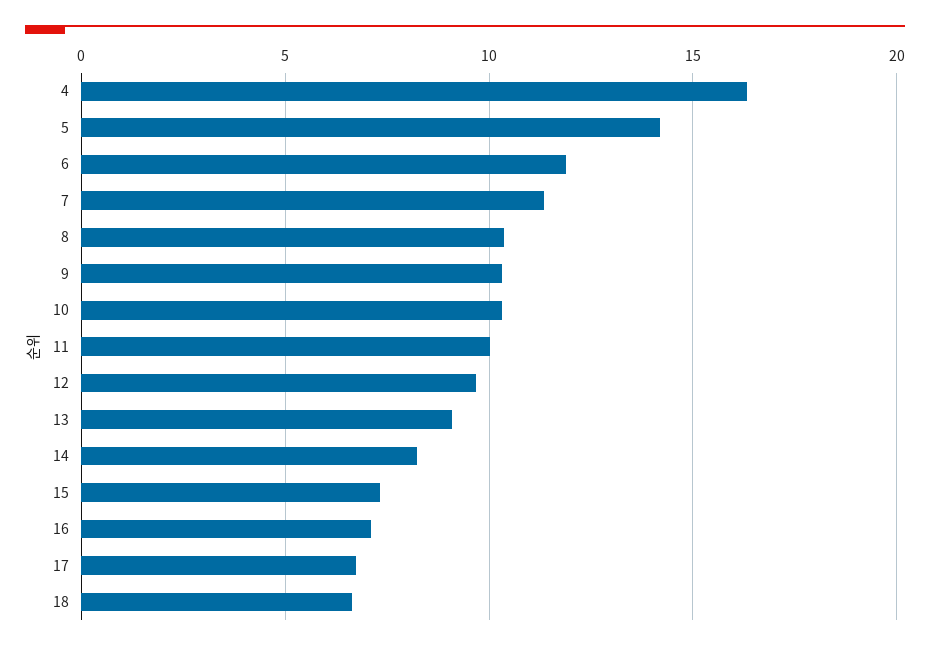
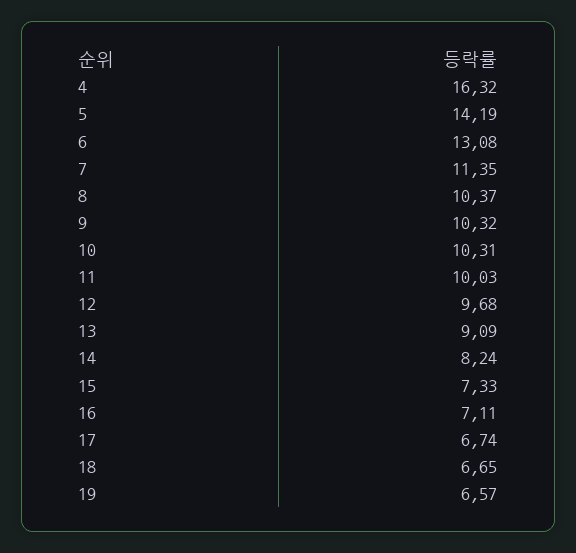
  {
    "4": 16.32,
    "5": 14.19,
-   "6": 12,
+   "6": 13.08,
    "7": 11.35,
    "8": 10.37,
    "9": 10.32,
    "10": 10.31,
    "11": 10.03,
    "12": 9.68,
    "13": 9.09,
    "14": 8.24,
    "15": 7.33,
    "16": 7.11,
    "17": 6.74,
-   "18": 6.65
+   "18": 6.65,
+   "19": 6.57
  }

